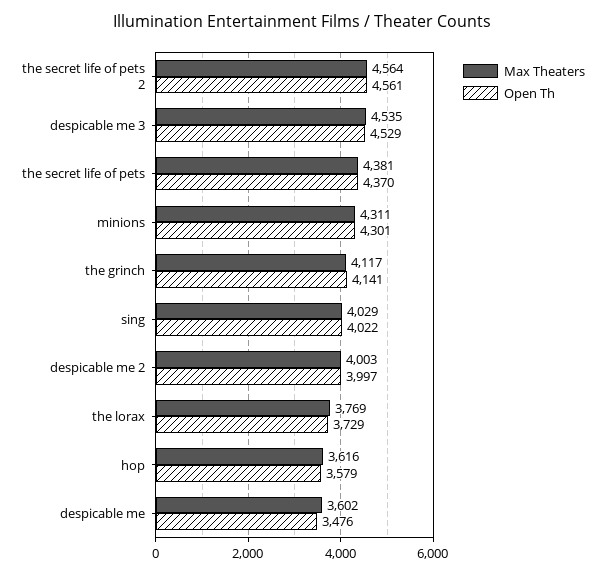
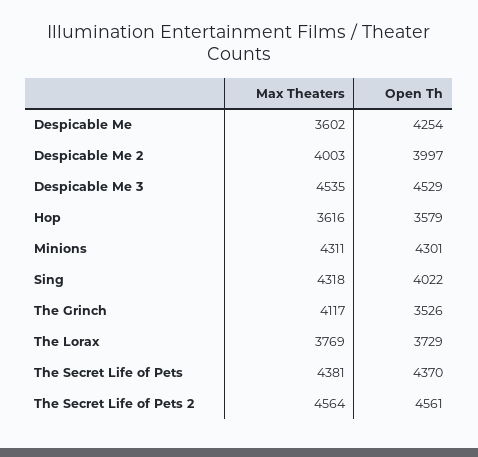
  {
    "Max Theaters": {
      "the secret life of pets 2": 4564,
      "despicable me 3": 4535,
      "the secret life of pets": 4381,
      "minions": 4311,
      "the grinch": 4117,
-     "sing": 4029,
+     "sing": 4318,
      "despicable me 2": 4003,
      "the lorax": 3769,
      "hop": 3616,
      "despicable me": 3602
    },
    "Open Th": {
      "the secret life of pets 2": 4561,
      "despicable me 3": 4529,
      "the secret life of pets": 4370,
      "minions": 4301,
-     "the grinch": 4141,
+     "the grinch": 3526,
      "sing": 4022,
      "despicable me 2": 3997,
      "the lorax": 3729,
      "hop": 3579,
-     "despicable me": 3476
+     "despicable me": 4254
    }
  }

